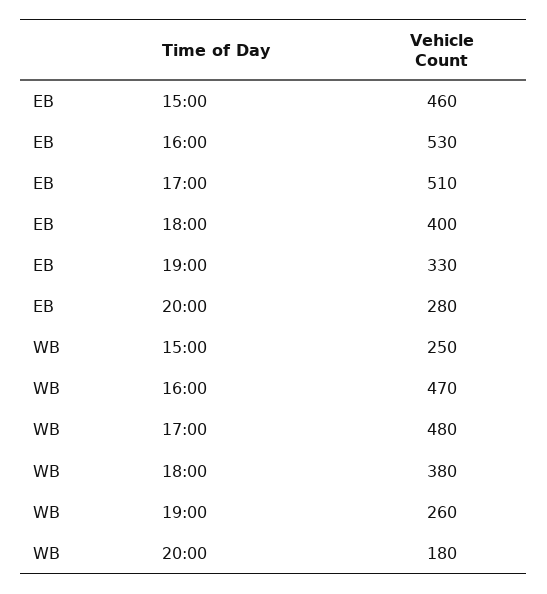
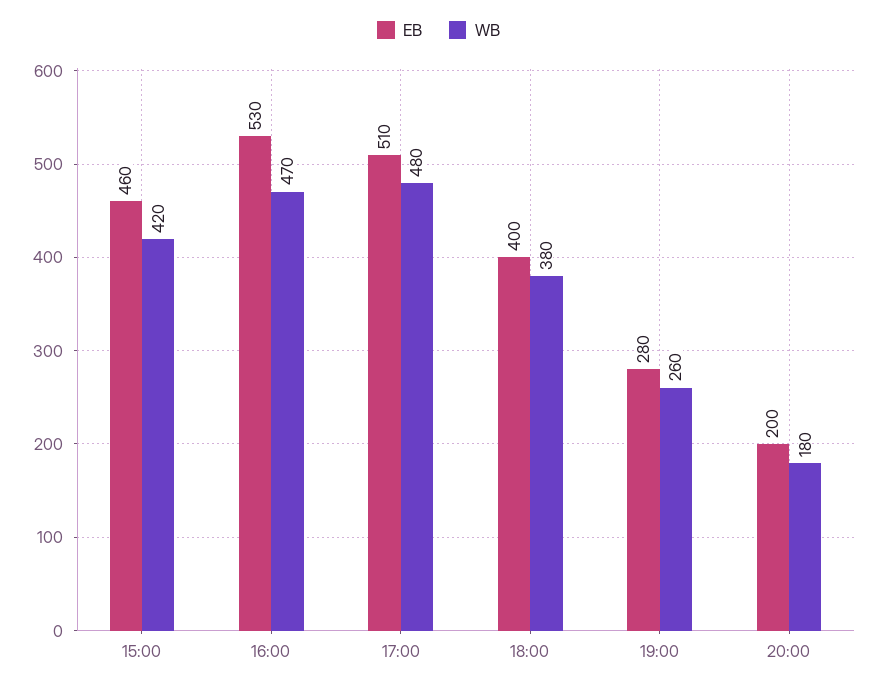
  {
    "EB": {
      "15:00": 460,
      "16:00": 530,
      "17:00": 510,
      "18:00": 400,
-     "19:00": 330,
+     "19:00": 280,
-     "20:00": 280
+     "20:00": 200
    },
    "WB": {
-     "15:00": 250,
+     "15:00": 420,
      "16:00": 470,
      "17:00": 480,
      "18:00": 380,
      "19:00": 260,
      "20:00": 180
    }
  }

